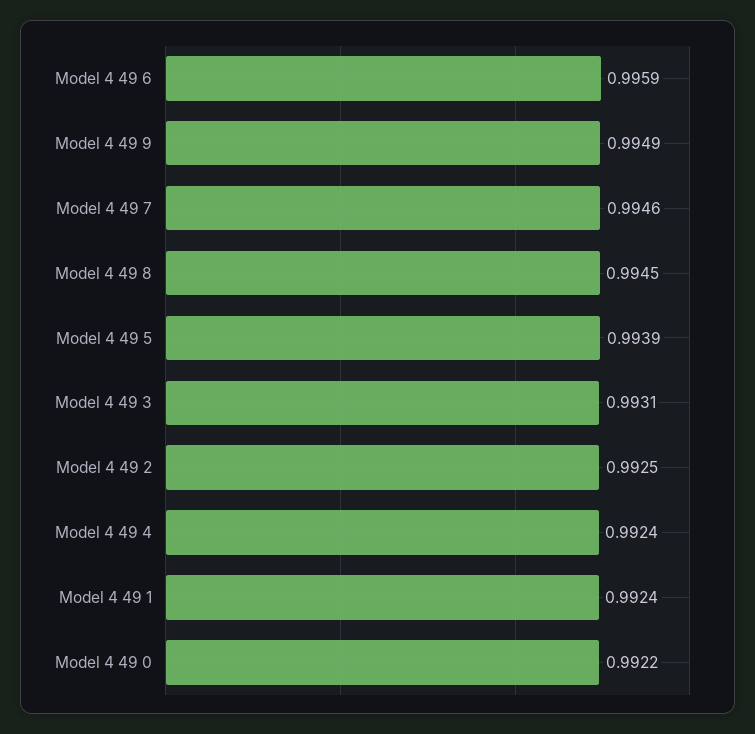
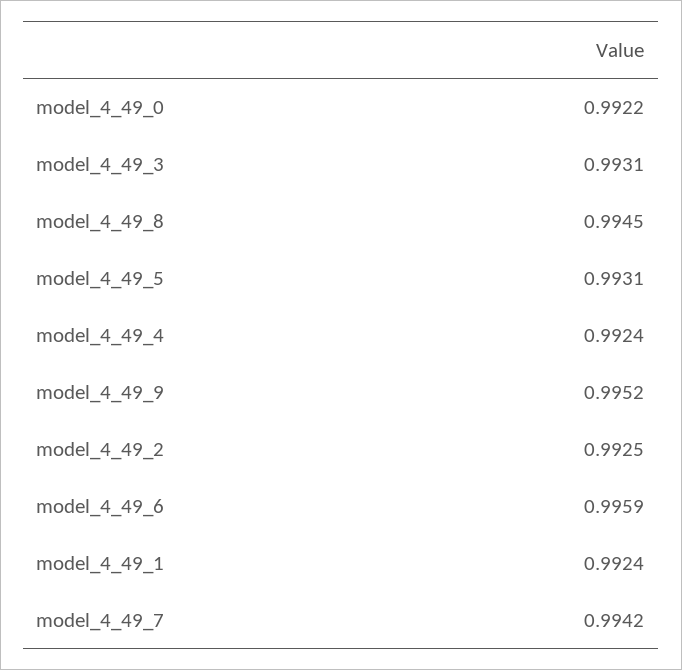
  {
    "Model 4 49 6": 0.9959,
-   "Model 4 49 9": 0.9949,
+   "Model 4 49 9": 0.9952,
-   "Model 4 49 7": 0.9946,
+   "Model 4 49 7": 0.9942,
    "Model 4 49 8": 0.9945,
-   "Model 4 49 5": 0.9939,
+   "Model 4 49 5": 0.9931,
    "Model 4 49 3": 0.9931,
    "Model 4 49 2": 0.9925,
    "Model 4 49 4": 0.9924,
    "Model 4 49 1": 0.9924,
    "Model 4 49 0": 0.9922
  }

